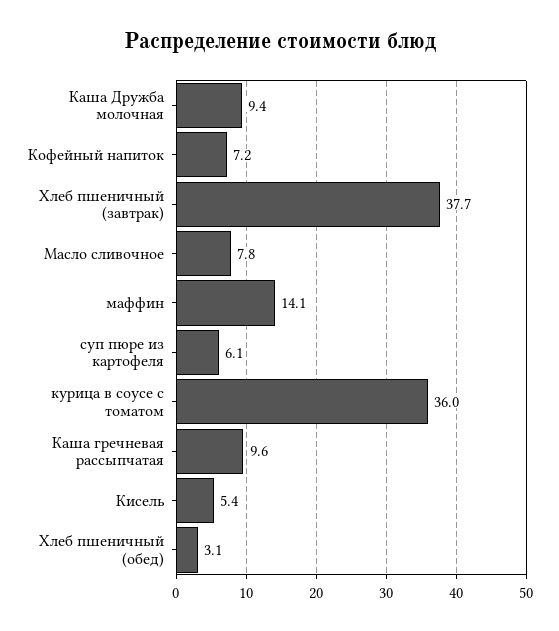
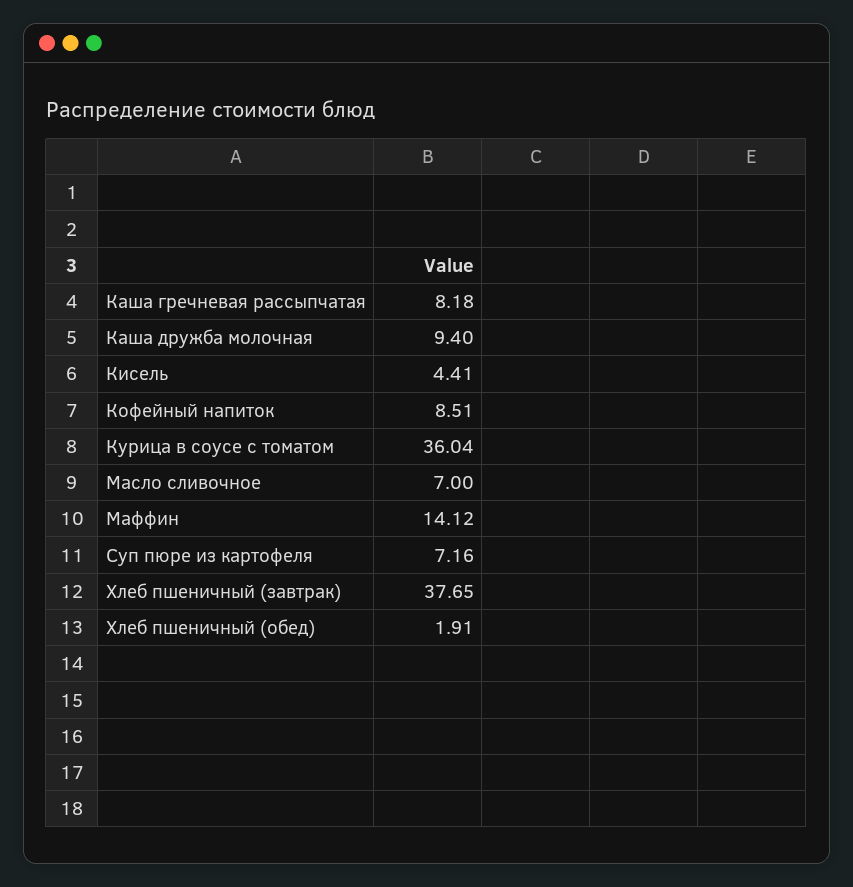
  {
    "Каша Дружба молочная": 9.4,
-   "Кофейный напиток": 7.2,
+   "Кофейный напиток": 8.51,
    "Хлеб пшеничный (завтрак)": 37.65,
-   "Масло сливочное": 7.8,
+   "Масло сливочное": 7,
    "маффин": 14.12,
-   "суп пюре из картофеля": 6.1,
+   "суп пюре из картофеля": 7.16,
    "курица в соусе с томатом": 36.04,
-   "Каша гречневая рассыпчатая": 9.6,
+   "Каша гречневая рассыпчатая": 8.18,
-   "Кисель": 5.4,
+   "Кисель": 4.41,
-   "Хлеб пшеничный (обед)": 3.1
+   "Хлеб пшеничный (обед)": 1.91
  }

